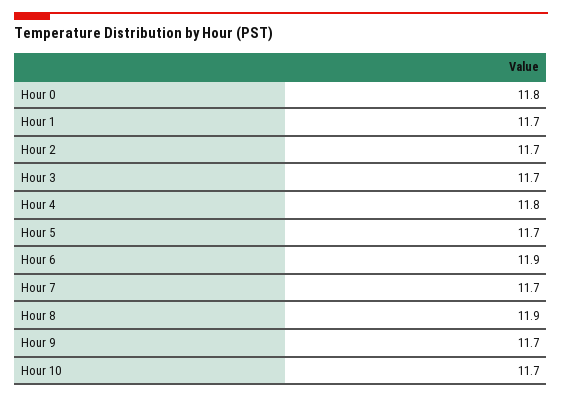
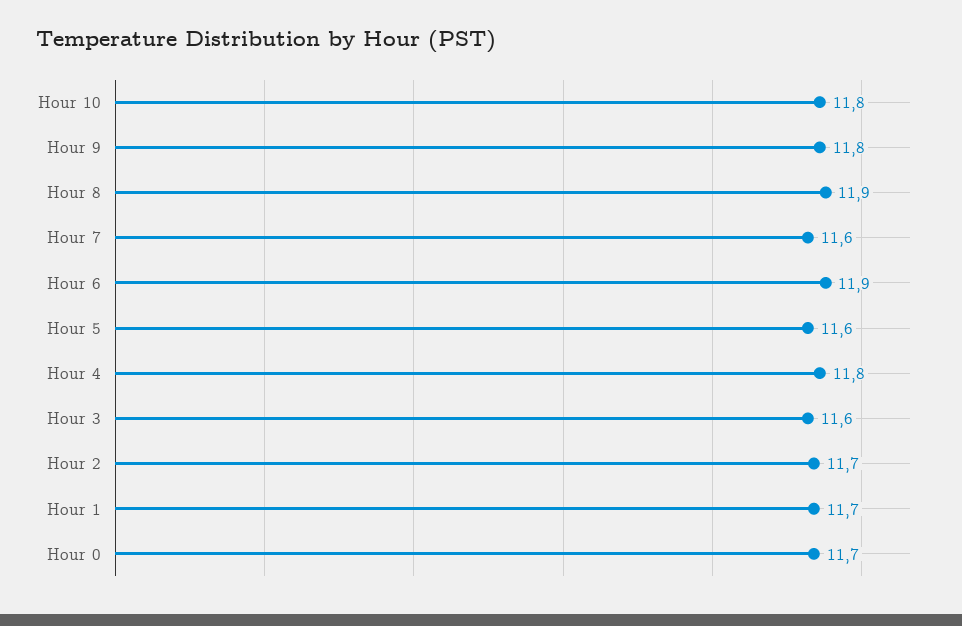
  {
-   "Hour 0": 11.8,
+   "Hour 0": 11.7,
    "Hour 1": 11.7,
    "Hour 2": 11.7,
-   "Hour 3": 11.7,
+   "Hour 3": 11.6,
    "Hour 4": 11.8,
-   "Hour 5": 11.7,
+   "Hour 5": 11.6,
    "Hour 6": 11.9,
-   "Hour 7": 11.7,
+   "Hour 7": 11.6,
    "Hour 8": 11.9,
-   "Hour 9": 11.7,
+   "Hour 9": 11.8,
-   "Hour 10": 11.7
+   "Hour 10": 11.8
  }

